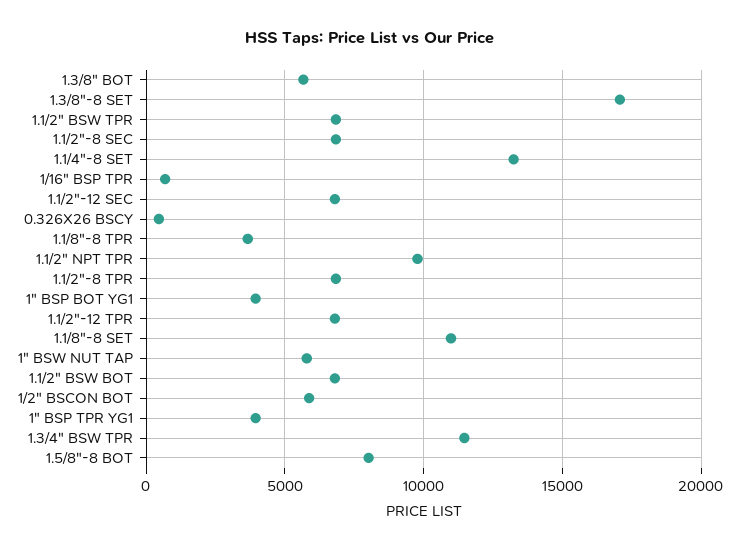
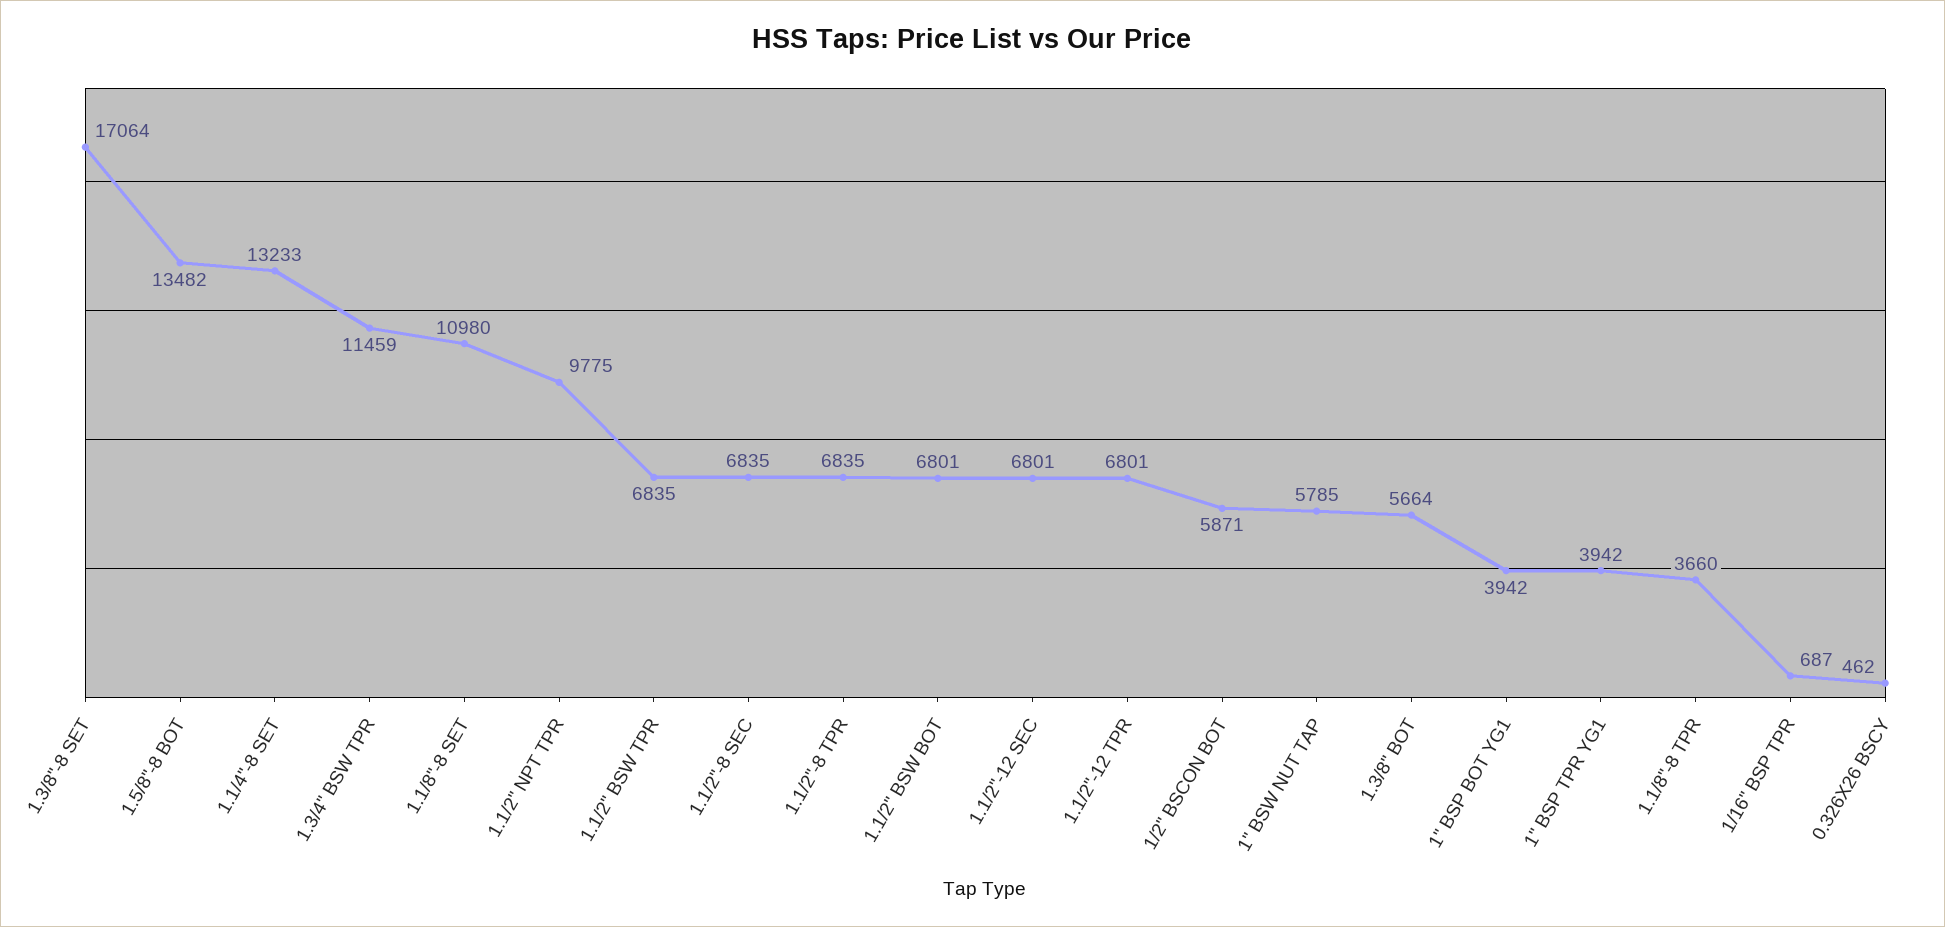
  {
    "1.3/8\" BOT": 5664,
    "1.3/8\"-8 SET": 17064,
    "1.1/2\" BSW TPR": 6835,
    "1.1/2\"-8 SEC": 6835,
    "1.1/4\"-8 SET": 13233,
    "1/16\" BSP TPR": 687,
    "1.1/2\"-12 SEC": 6801,
    "0.326X26 BSCY": 462,
    "1.1/8\"-8 TPR": 3660,
    "1.1/2\" NPT TPR": 9775,
    "1.1/2\"-8 TPR": 6835,
    "1\" BSP BOT YG1": 3942,
    "1.1/2\"-12 TPR": 6801,
    "1.1/8\"-8 SET": 10980,
    "1\" BSW NUT TAP": 5785,
    "1.1/2\" BSW BOT": 6801,
    "1/2\" BSCON BOT": 5871,
    "1\" BSP TPR YG1": 3942,
    "1.3/4\" BSW TPR": 11459,
-   "1.5/8\"-8 BOT": 8000
+   "1.5/8\"-8 BOT": 13482
  }

